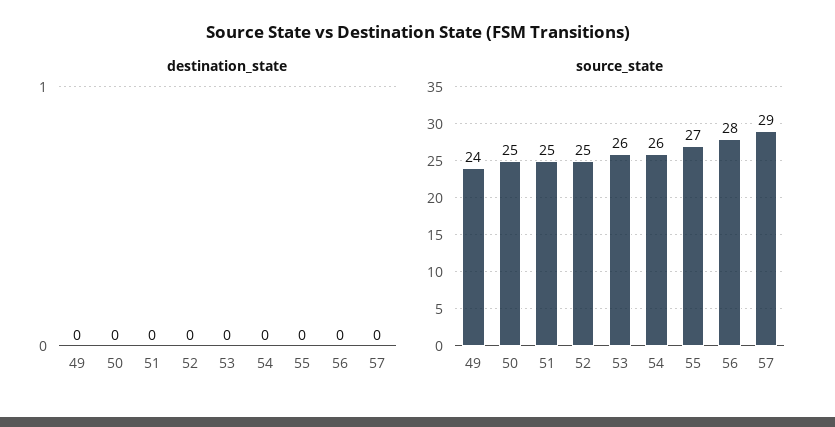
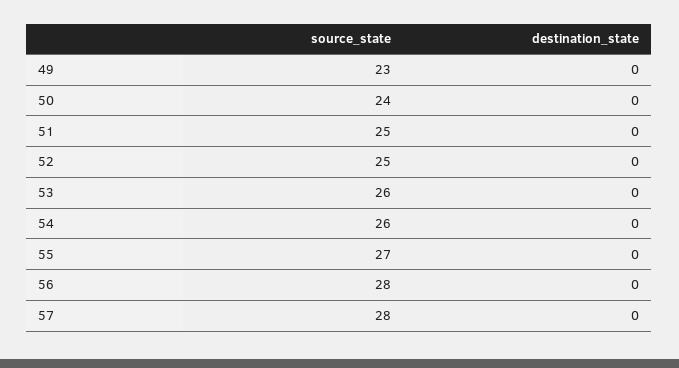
  {
    "destination_state": {
      "49": 0,
      "50": 0,
      "51": 0,
      "52": 0,
      "53": 0,
      "54": 0,
      "55": 0,
      "56": 0,
      "57": 0
    },
    "source_state": {
-     "49": 24,
+     "49": 23,
-     "50": 25,
+     "50": 24,
      "51": 25,
      "52": 25,
      "53": 26,
      "54": 26,
      "55": 27,
      "56": 28,
-     "57": 29
+     "57": 28
    }
  }

